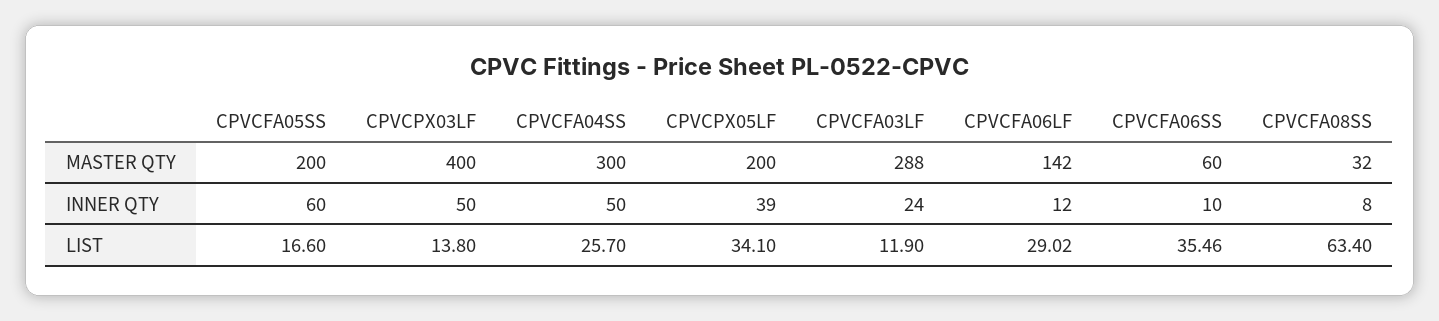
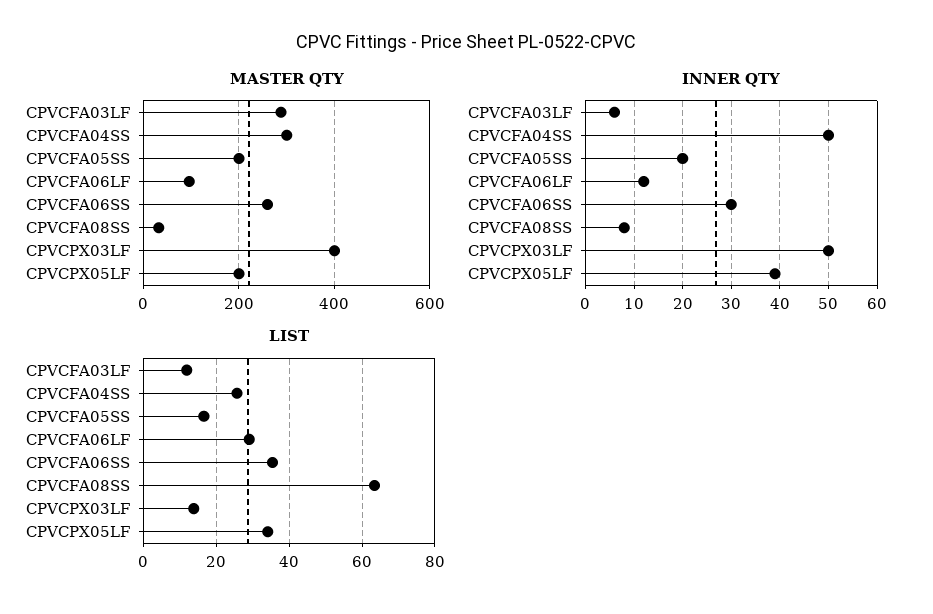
  {
    "MASTER QTY": {
      "CPVCFA05SS": 200,
      "CPVCPX03LF": 400,
      "CPVCFA04SS": 300,
      "CPVCPX05LF": 200,
      "CPVCFA03LF": 288,
-     "CPVCFA06LF": 142,
+     "CPVCFA06LF": 100,
-     "CPVCFA06SS": 60,
+     "CPVCFA06SS": 260,
      "CPVCFA08SS": 32
    },
    "INNER QTY": {
-     "CPVCFA05SS": 60,
+     "CPVCFA05SS": 20,
      "CPVCPX03LF": 50,
      "CPVCFA04SS": 50,
      "CPVCPX05LF": 39,
-     "CPVCFA03LF": 24,
+     "CPVCFA03LF": 5,
      "CPVCFA06LF": 12,
-     "CPVCFA06SS": 10,
+     "CPVCFA06SS": 30,
      "CPVCFA08SS": 8
    },
    "LIST": {
      "CPVCFA05SS": 16.6,
      "CPVCPX03LF": 13.8,
      "CPVCFA04SS": 25.7,
      "CPVCPX05LF": 34.1,
      "CPVCFA03LF": 11.9,
      "CPVCFA06LF": 29.02,
      "CPVCFA06SS": 35.46,
      "CPVCFA08SS": 63.4
    }
  }

